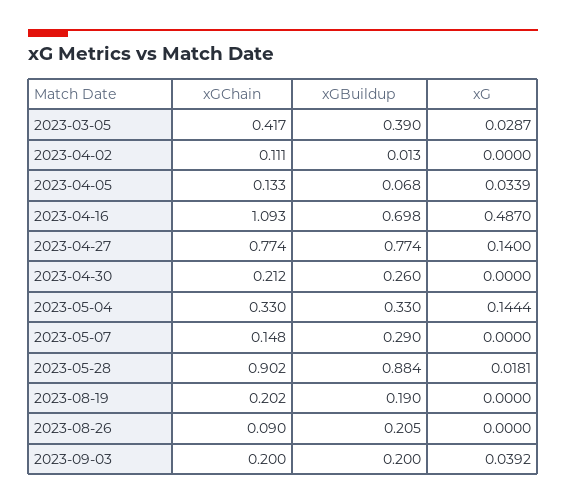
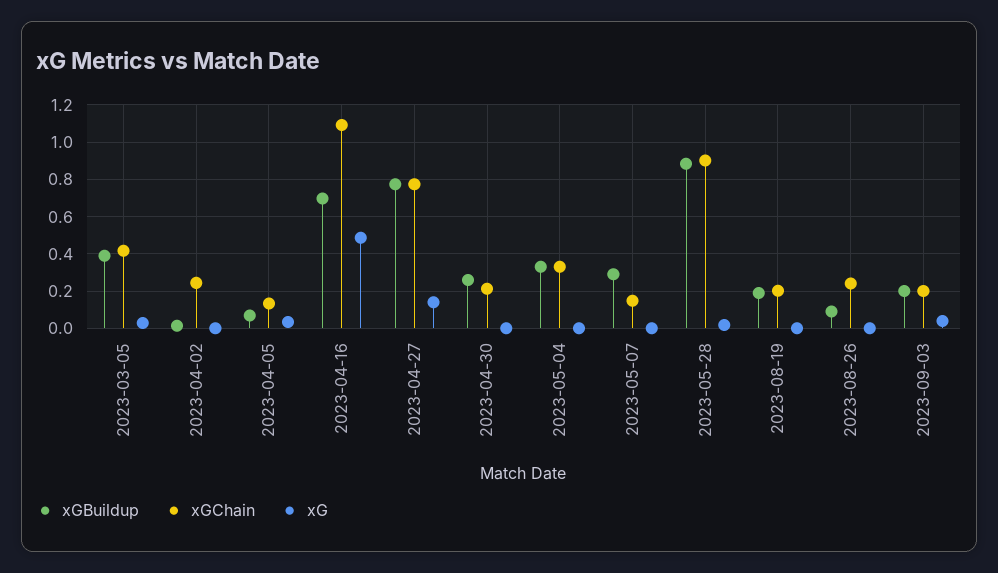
  {
    "xGChain": {
      "2023-03-05": 0.417,
-     "2023-04-02": 0.111,
+     "2023-04-02": 0.25,
      "2023-04-05": 0.133,
      "2023-04-16": 1.093,
      "2023-04-27": 0.774,
      "2023-04-30": 0.212,
      "2023-05-04": 0.33,
      "2023-05-07": 0.148,
      "2023-05-28": 0.902,
      "2023-08-19": 0.202,
-     "2023-08-26": 0.09,
+     "2023-08-26": 0.25,
      "2023-09-03": 0.2
    },
    "xGBuildup": {
      "2023-03-05": 0.39,
      "2023-04-02": 0.013,
      "2023-04-05": 0.068,
      "2023-04-16": 0.698,
      "2023-04-27": 0.774,
      "2023-04-30": 0.26,
      "2023-05-04": 0.33,
      "2023-05-07": 0.29,
      "2023-05-28": 0.884,
      "2023-08-19": 0.19,
-     "2023-08-26": 0.205,
+     "2023-08-26": 0.1,
      "2023-09-03": 0.2
    },
    "xG": {
      "2023-03-05": 0.0287,
      "2023-04-02": 0,
      "2023-04-05": 0.0339,
      "2023-04-16": 0.487,
      "2023-04-27": 0.14,
      "2023-04-30": 0,
-     "2023-05-04": 0.1444,
+     "2023-05-04": 0,
      "2023-05-07": 0,
      "2023-05-28": 0.0181,
      "2023-08-19": 0,
      "2023-08-26": 0,
      "2023-09-03": 0.0392
    }
  }

